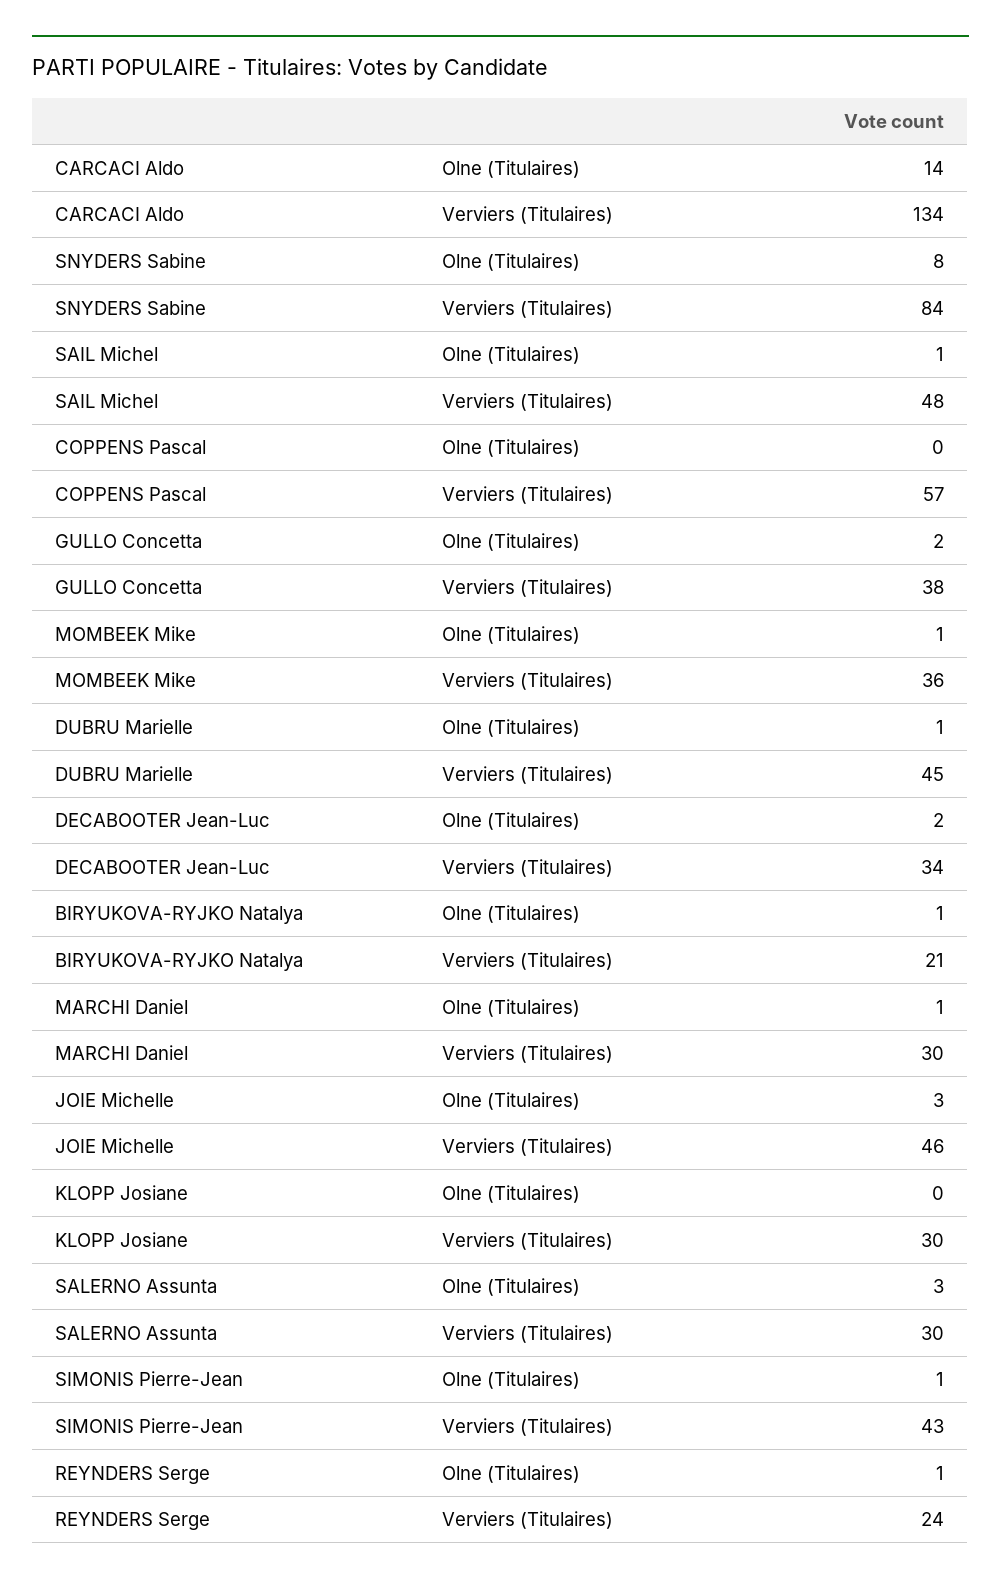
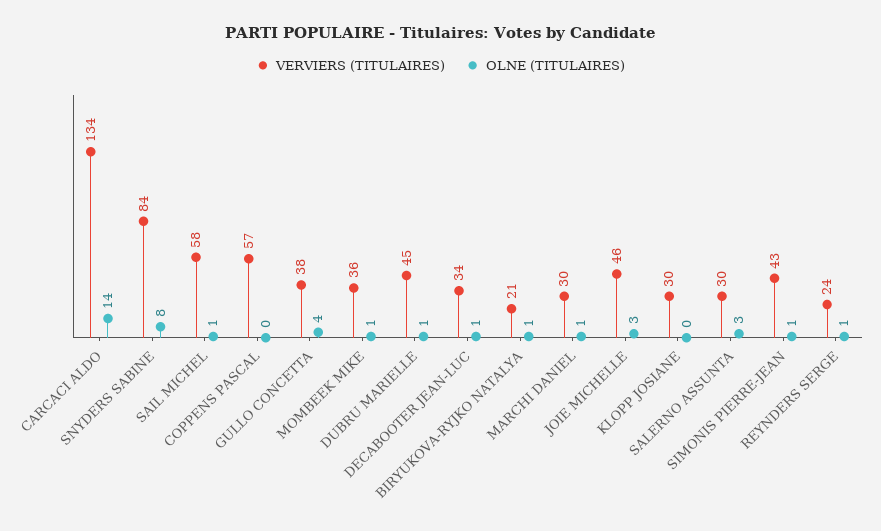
  {
    "Olne (Titulaires)": {
      "CARCACI Aldo": 14,
      "SNYDERS Sabine": 8,
      "SAIL Michel": 1,
      "COPPENS Pascal": 0,
-     "GULLO Concetta": 2,
+     "GULLO Concetta": 4,
      "MOMBEEK Mike": 1,
      "DUBRU Marielle": 1,
-     "DECABOOTER Jean-Luc": 2,
+     "DECABOOTER Jean-Luc": 1,
      "BIRYUKOVA-RYJKO Natalya": 1,
      "MARCHI Daniel": 1,
      "JOIE Michelle": 3,
      "KLOPP Josiane": 0,
      "SALERNO Assunta": 3,
      "SIMONIS Pierre-Jean": 1,
      "REYNDERS Serge": 1
    },
    "Verviers (Titulaires)": {
      "CARCACI Aldo": 134,
      "SNYDERS Sabine": 84,
-     "SAIL Michel": 48,
+     "SAIL Michel": 58,
      "COPPENS Pascal": 57,
      "GULLO Concetta": 38,
      "MOMBEEK Mike": 36,
      "DUBRU Marielle": 45,
      "DECABOOTER Jean-Luc": 34,
      "BIRYUKOVA-RYJKO Natalya": 21,
      "MARCHI Daniel": 30,
      "JOIE Michelle": 46,
      "KLOPP Josiane": 30,
      "SALERNO Assunta": 30,
      "SIMONIS Pierre-Jean": 43,
      "REYNDERS Serge": 24
    }
  }

